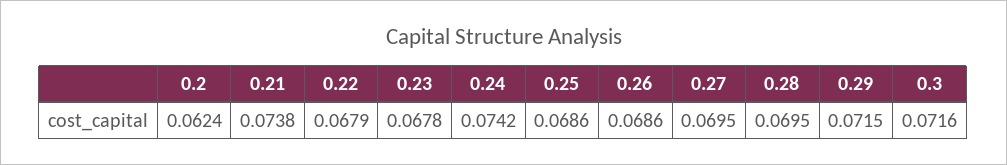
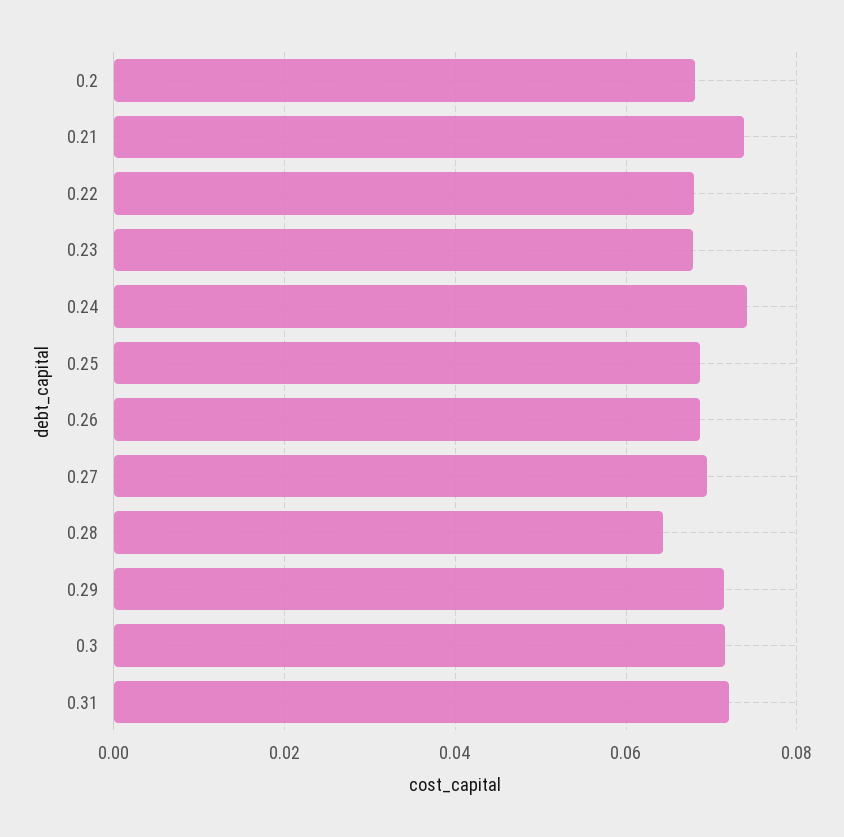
  {
-   "0.2": 0.0624,
+   "0.2": 0.068,
    "0.21": 0.0738,
    "0.22": 0.0679,
    "0.23": 0.0678,
    "0.24": 0.0742,
    "0.25": 0.0686,
    "0.26": 0.0686,
    "0.27": 0.0695,
-   "0.28": 0.0695,
+   "0.28": 0.064,
    "0.29": 0.0715,
-   "0.3": 0.0716
+   "0.3": 0.0716,
+   "0.31": 0.072
  }

